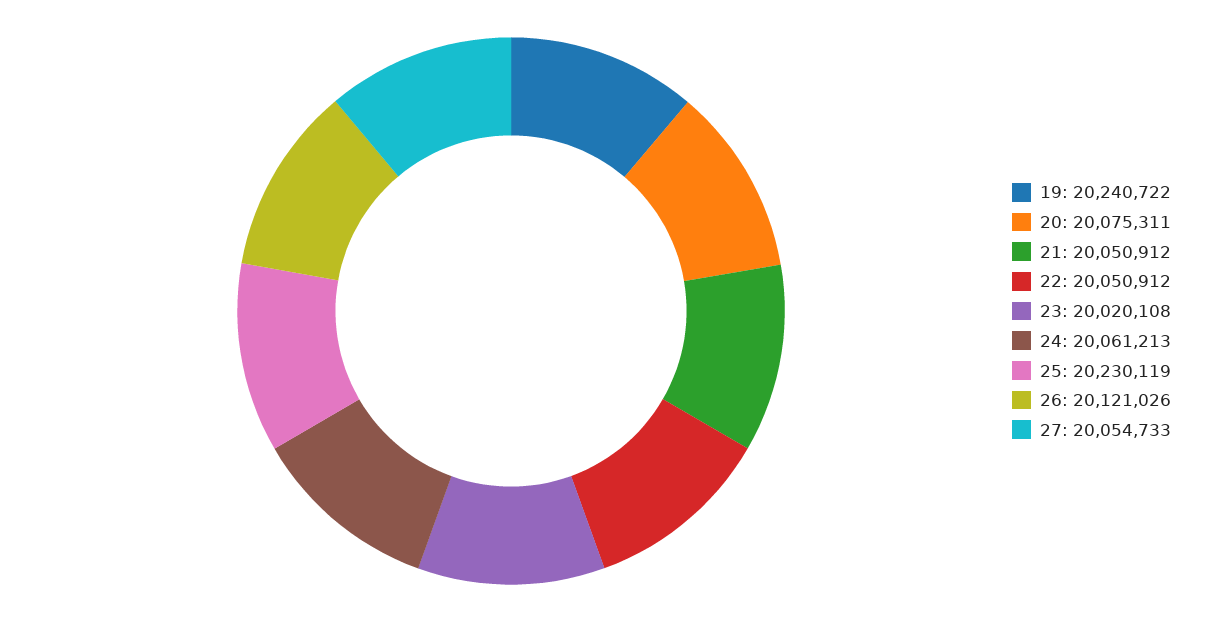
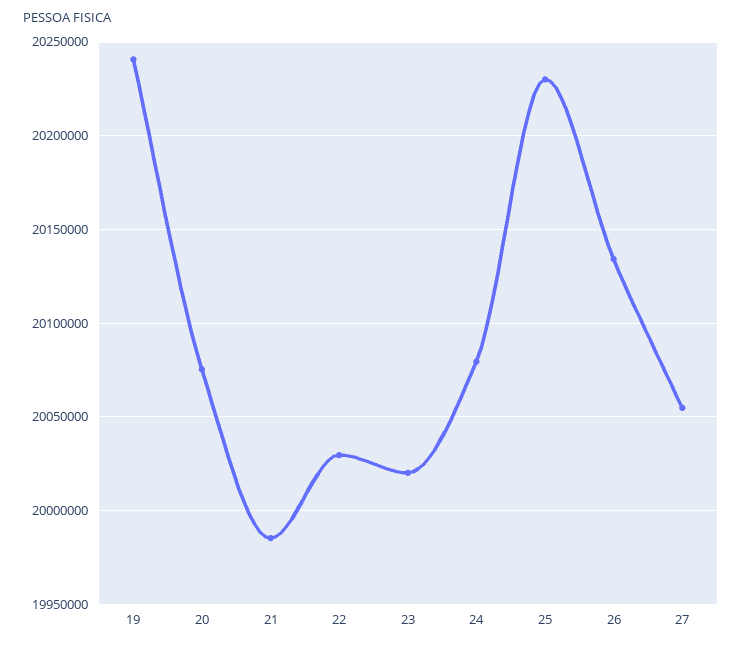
  {
    "19": 20240722,
    "20": 20075311,
-   "21": 20050912,
+   "21": 19985000,
-   "22": 20050912,
+   "22": 20030000,
    "23": 20020108,
-   "24": 20061213,
+   "24": 20080000,
    "25": 20230119,
-   "26": 20121026,
+   "26": 20135000,
    "27": 20054733
  }

